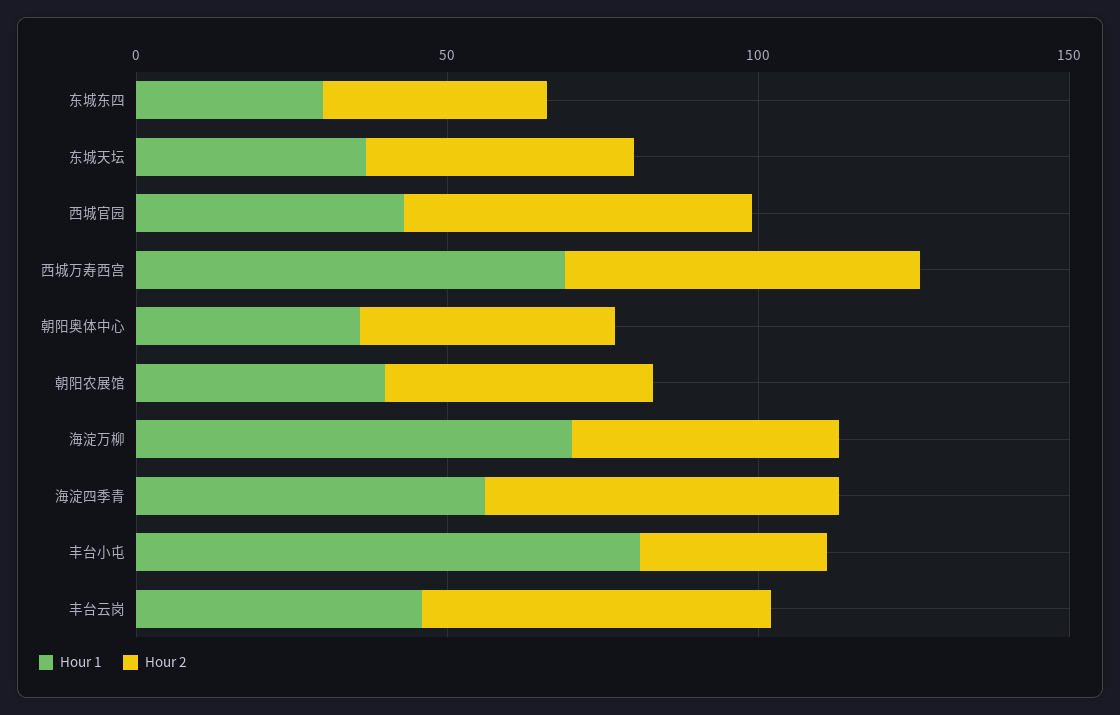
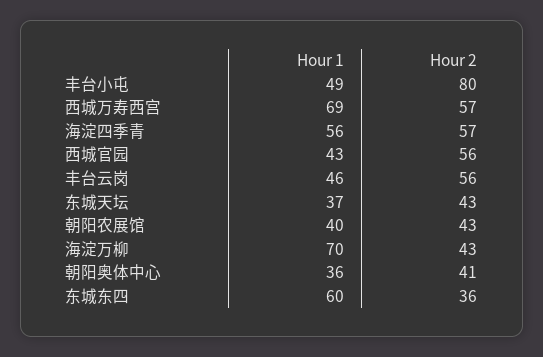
  {
    "Hour 1": {
-     "东城东四": 30,
+     "东城东四": 60,
      "东城天坛": 37,
      "西城官园": 43,
      "西城万寿西宫": 69,
      "朝阳奥体中心": 36,
      "朝阳农展馆": 40,
      "海淀万柳": 70,
      "海淀四季青": 56,
-     "丰台小屯": 80,
+     "丰台小屯": 49,
      "丰台云岗": 46
    },
    "Hour 2": {
      "东城东四": 36,
      "东城天坛": 43,
      "西城官园": 56,
      "西城万寿西宫": 57,
      "朝阳奥体中心": 41,
      "朝阳农展馆": 43,
      "海淀万柳": 43,
      "海淀四季青": 57,
-     "丰台小屯": 30,
+     "丰台小屯": 80,
      "丰台云岗": 56
    }
  }

